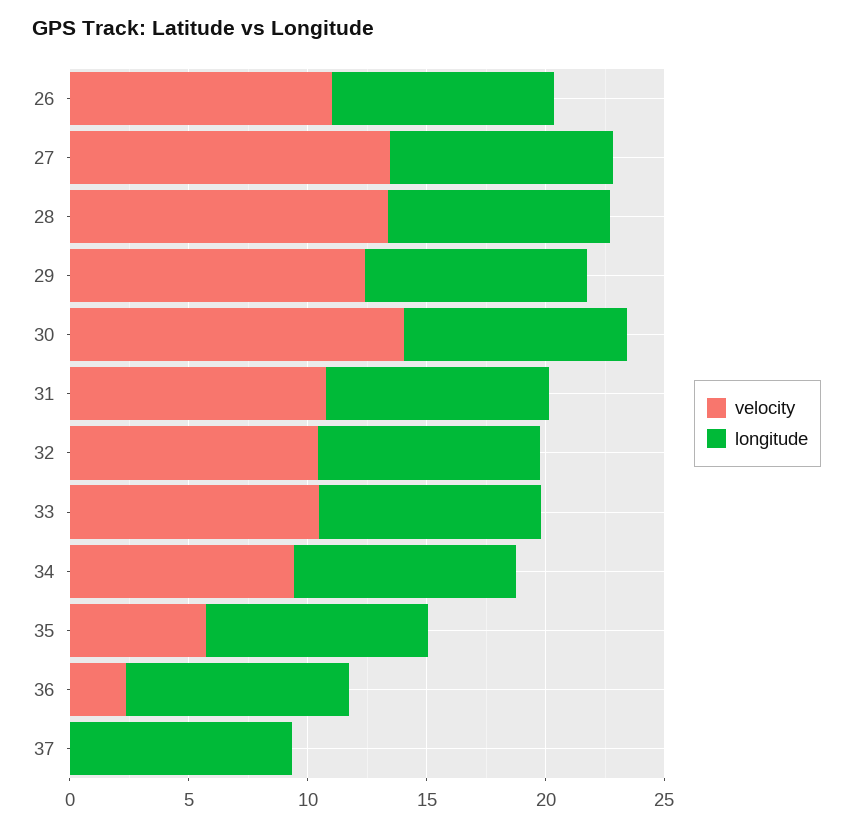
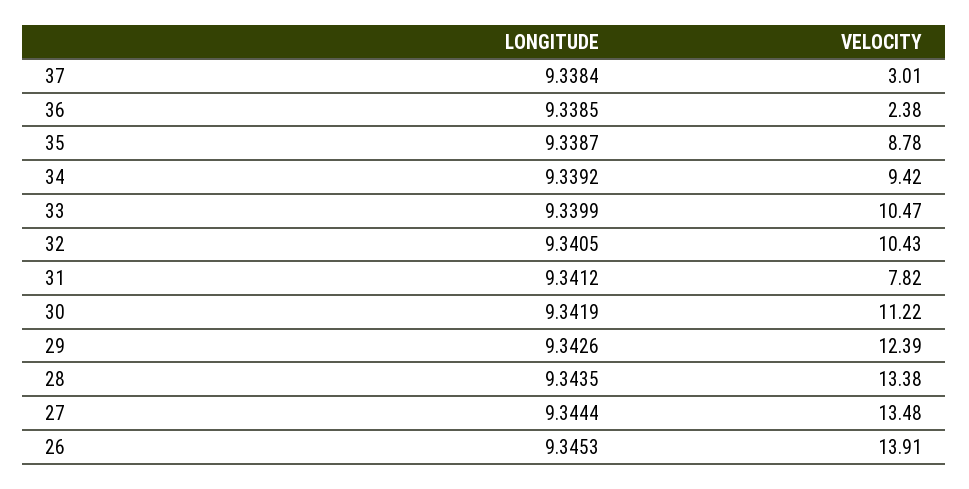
  {
    "velocity": {
-     "26": 11,
+     "26": 13.91,
      "27": 13.48,
      "28": 13.38,
      "29": 12.39,
-     "30": 14,
+     "30": 11.22,
-     "31": 11,
+     "31": 7.82,
      "32": 10.43,
      "33": 10.47,
      "34": 9.42,
-     "35": 6,
+     "35": 8.78,
      "36": 2.38,
-     "37": 0
+     "37": 3.01
    },
    "longitude": {
      "26": 9.3453,
      "27": 9.3444,
      "28": 9.3435,
      "29": 9.3426,
      "30": 9.3419,
      "31": 9.3412,
      "32": 9.3405,
      "33": 9.3399,
      "34": 9.3392,
      "35": 9.3387,
      "36": 9.3385,
      "37": 9.3384
    }
  }

